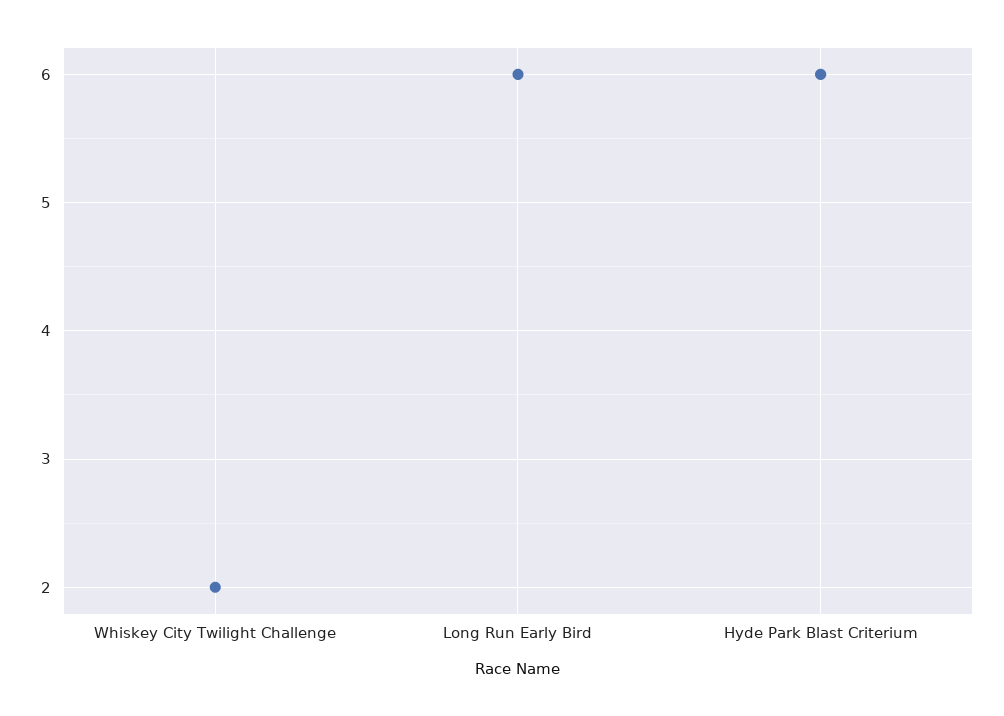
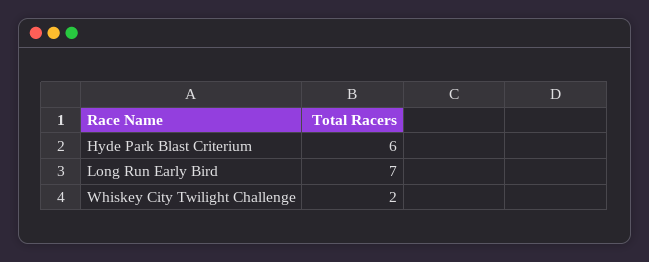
  {
    "Whiskey City Twilight Challenge": 2,
-   "Long Run Early Bird": 6,
+   "Long Run Early Bird": 7,
    "Hyde Park Blast Criterium": 6
  }

